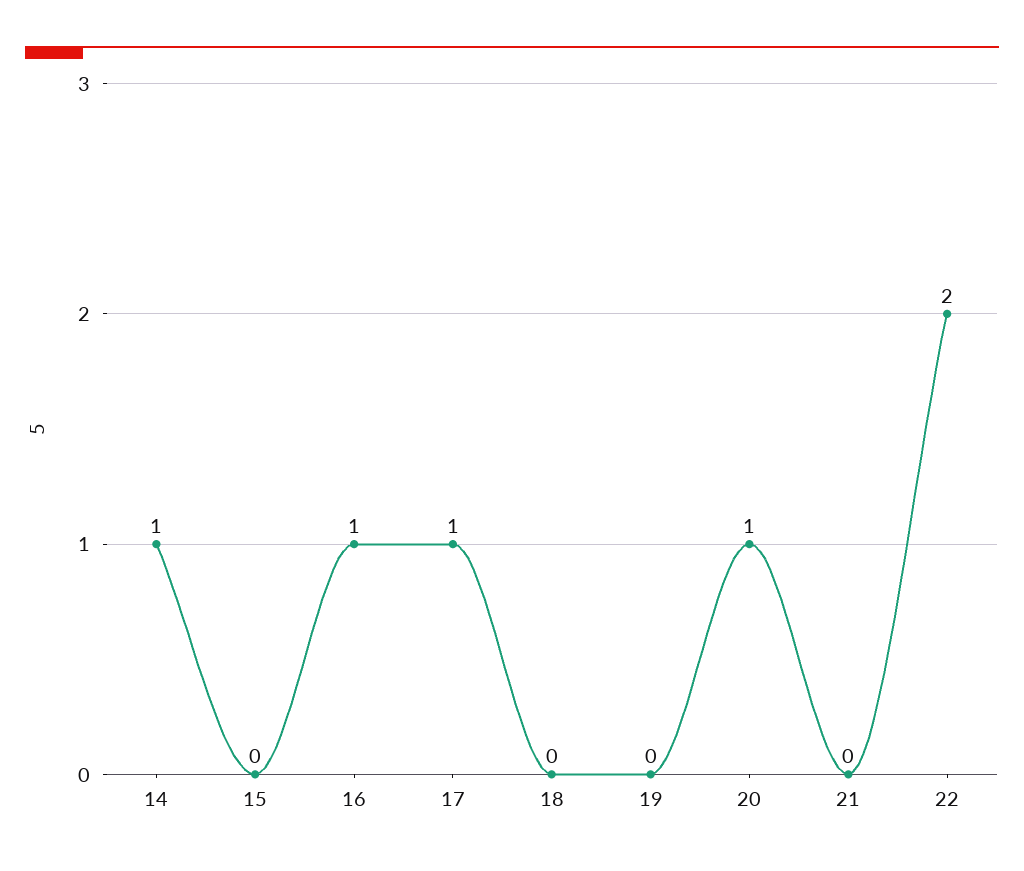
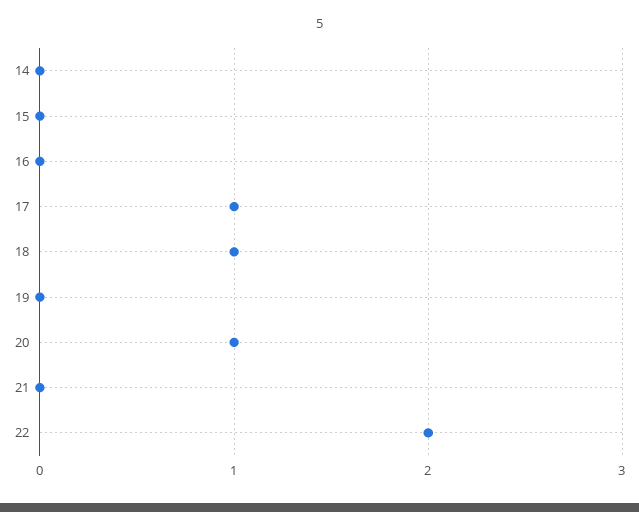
  {
-   "14": 1,
+   "14": 0,
    "15": 0,
-   "16": 1,
+   "16": 0,
    "17": 1,
-   "18": 0,
+   "18": 1,
    "19": 0,
    "20": 1,
    "21": 0,
    "22": 2
  }

